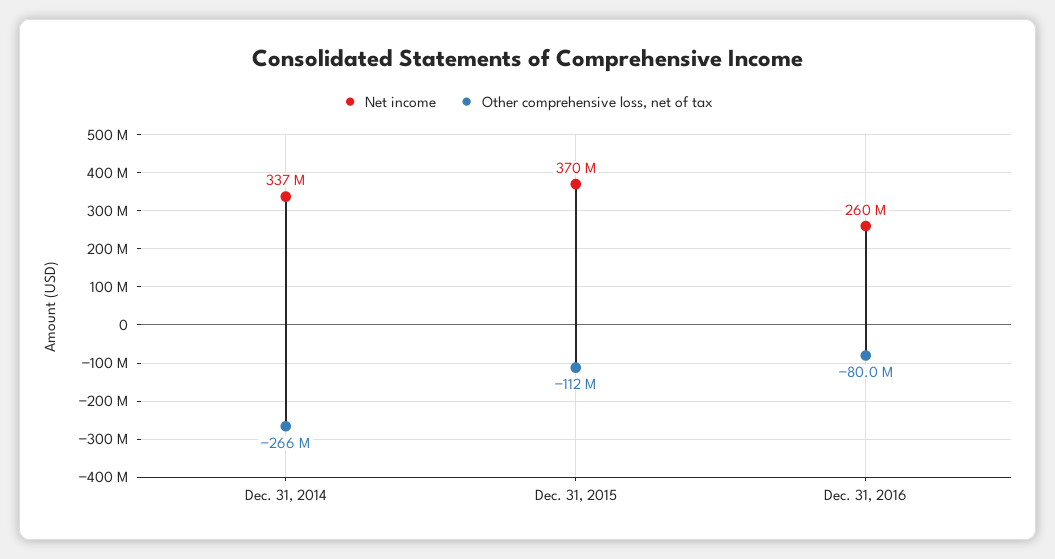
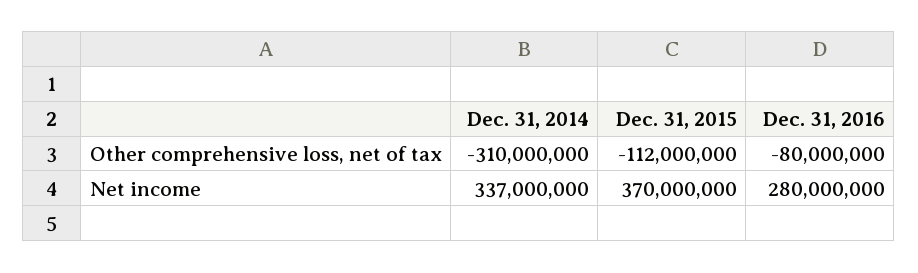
  {
    "Net income": {
      "Dec. 31, 2014": 337000000,
      "Dec. 31, 2015": 370000000,
-     "Dec. 31, 2016": 260000000
+     "Dec. 31, 2016": 280000000
    },
    "Other comprehensive loss, net of tax": {
-     "Dec. 31, 2014": -266000000,
+     "Dec. 31, 2014": -310000000,
      "Dec. 31, 2015": -112000000,
      "Dec. 31, 2016": -80000000
    }
  }

